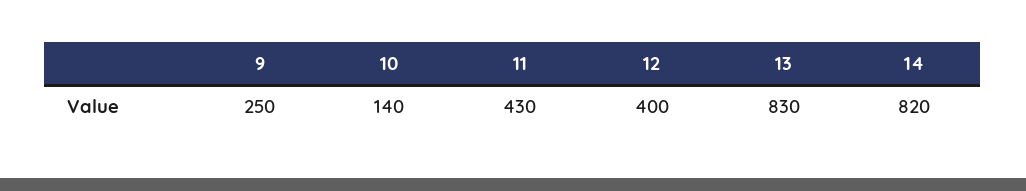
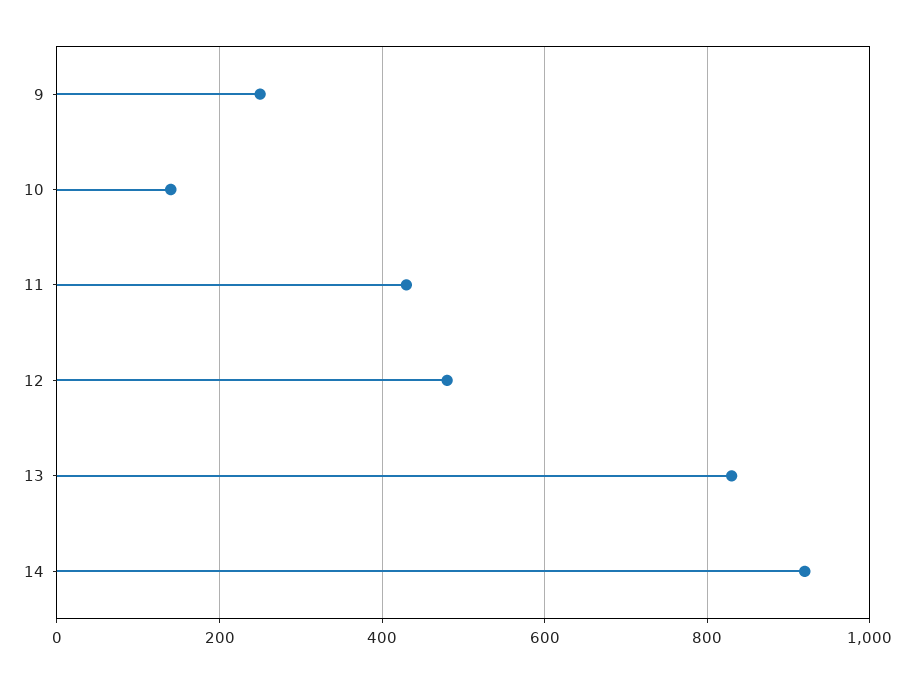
  {
    "9": 250,
    "10": 140,
    "11": 430,
-   "12": 400,
+   "12": 480,
    "13": 830,
-   "14": 820
+   "14": 920
  }

